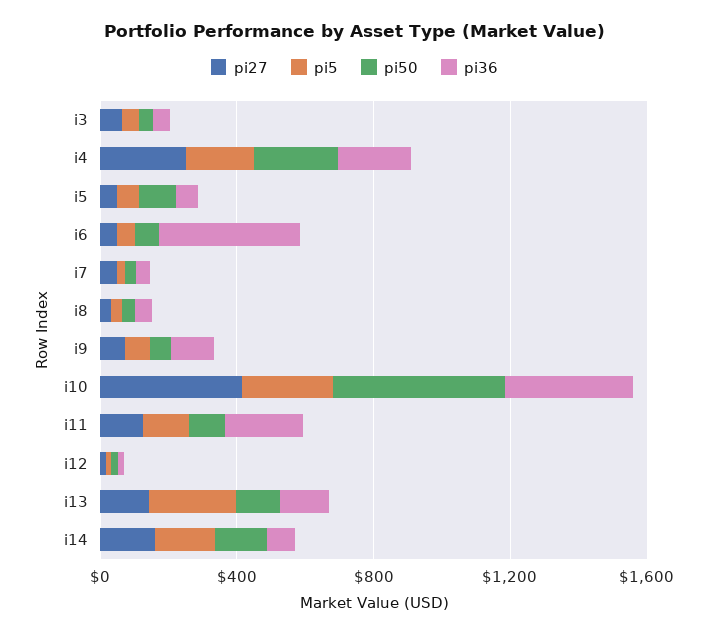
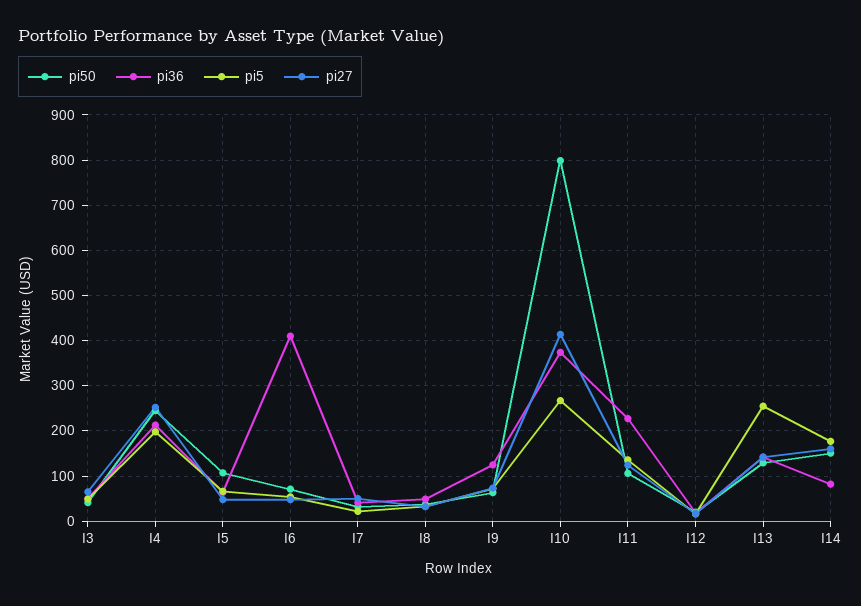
  {
    "pi27": {
      "i3": 60,
      "i4": 260,
      "i5": 40,
      "i6": 40,
      "i7": 60,
      "i8": 40,
      "i9": 80,
      "i10": 420,
      "i11": 120,
      "i12": 20,
      "i13": 140,
      "i14": 160
    },
    "pi5": {
      "i3": 40,
      "i4": 200,
      "i5": 60,
      "i6": 60,
      "i7": 20,
      "i8": 40,
      "i9": 80,
      "i10": 260,
      "i11": 140,
      "i12": 20,
      "i13": 260,
      "i14": 180
    },
    "pi50": {
      "i3": 40,
      "i4": 240,
      "i5": 100,
      "i6": 80,
      "i7": 40,
      "i8": 40,
      "i9": 60,
-     "i10": 500,
+     "i10": 800,
      "i11": 100,
      "i12": 20,
      "i13": 120,
      "i14": 160
    },
    "pi36": {
      "i3": 60,
      "i4": 220,
      "i5": 60,
      "i6": 420,
      "i7": 40,
      "i8": 40,
      "i9": 120,
      "i10": 380,
      "i11": 220,
      "i12": 20,
      "i13": 140,
      "i14": 80
    }
  }

